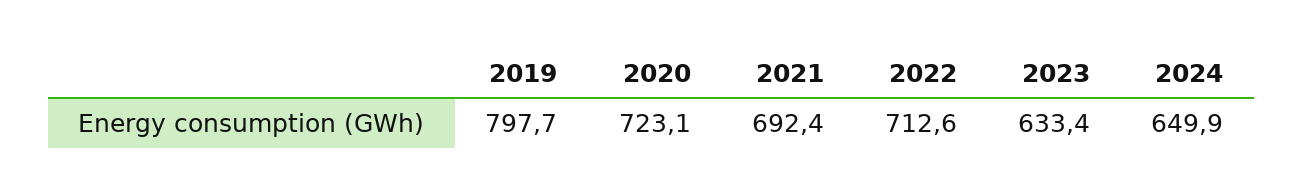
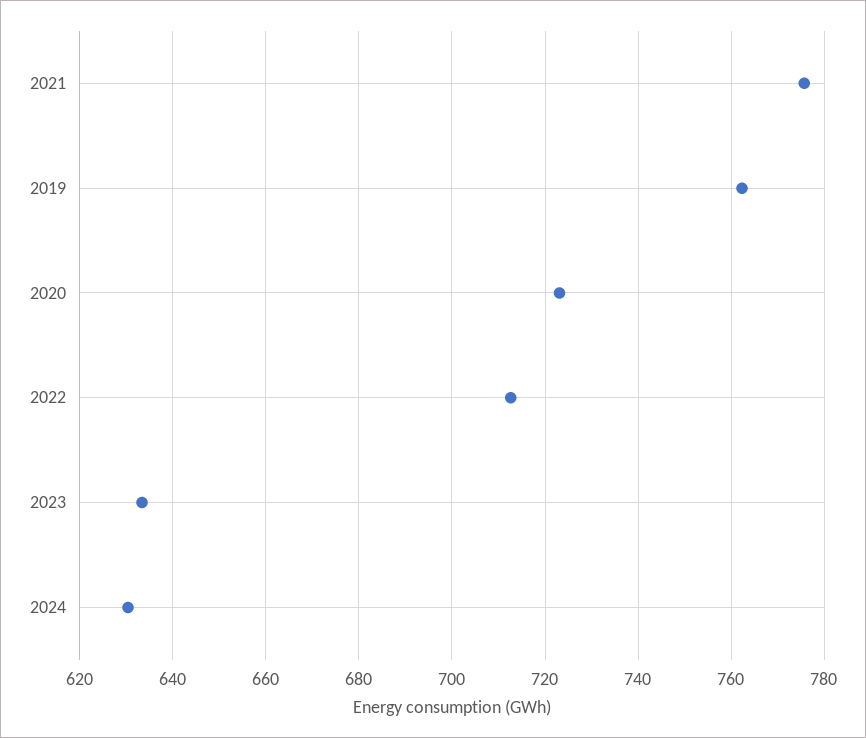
  {
-   "2019": 797.7,
+   "2019": 762,
    "2020": 723.1,
-   "2021": 692.4,
+   "2021": 776,
    "2022": 712.6,
    "2023": 633.4,
-   "2024": 649.9
+   "2024": 630
  }

